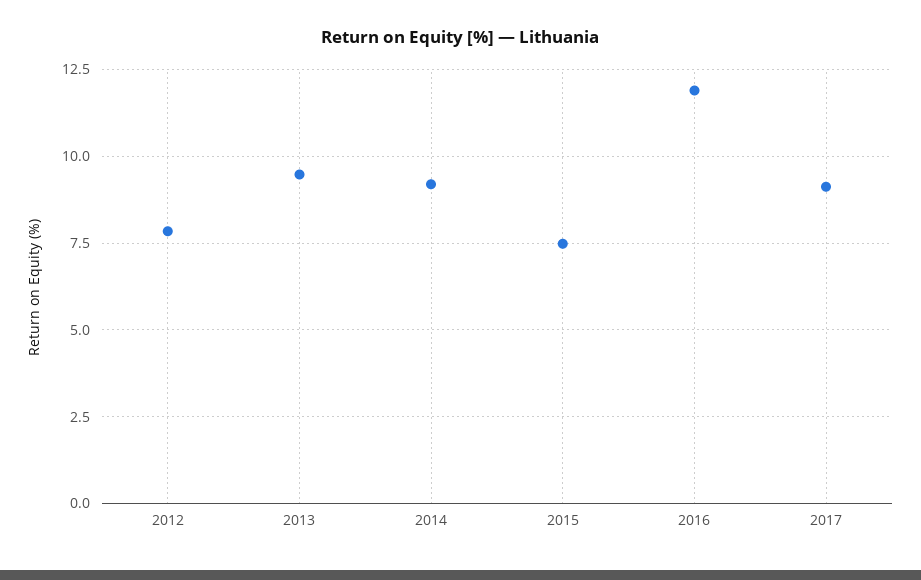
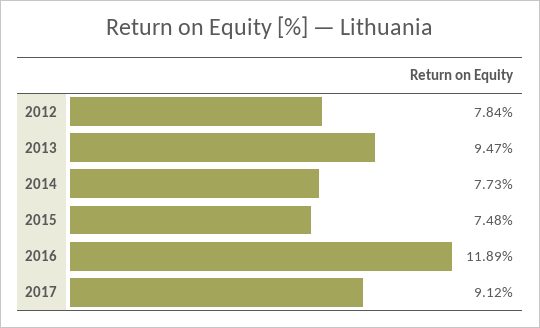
  {
    "2012": 7.84,
    "2013": 9.47,
-   "2014": 9.25,
+   "2014": 7.73,
    "2015": 7.48,
    "2016": 11.89,
    "2017": 9.12
  }

